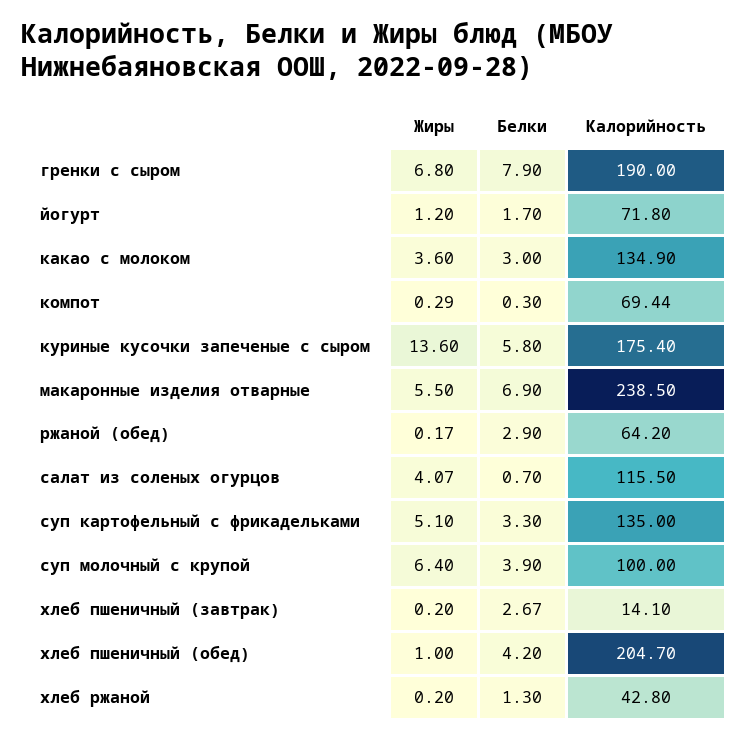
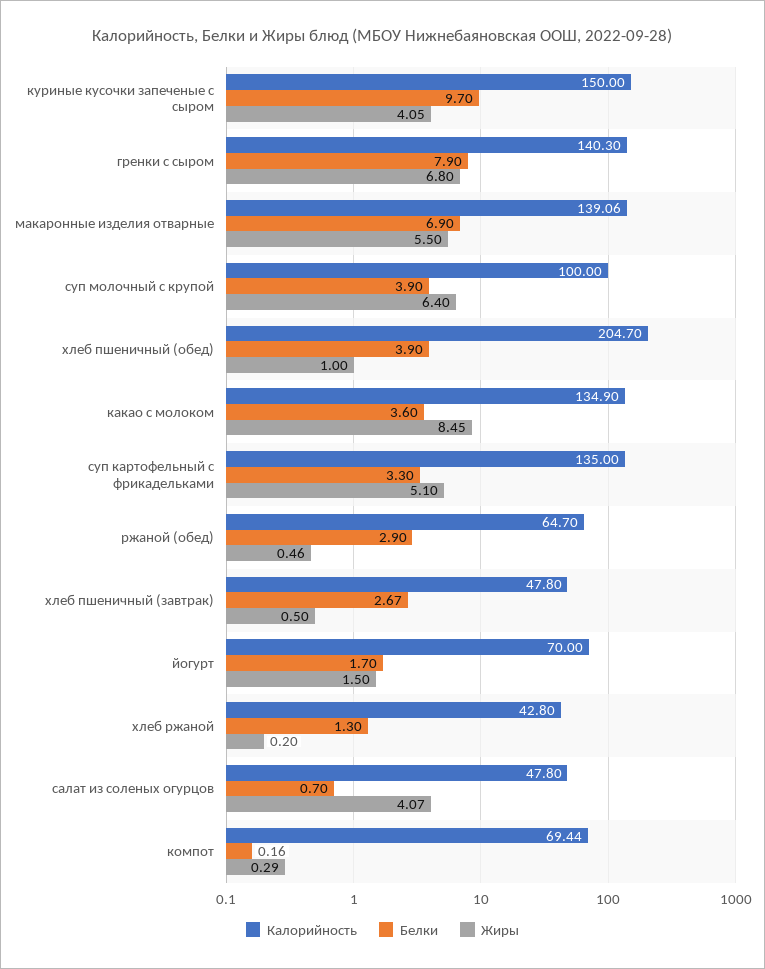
  {
    "Жиры": {
      "гренки с сыром": 6.8,
-     "йогурт": 1.2,
+     "йогурт": 1.5,
-     "какао с молоком": 3.6,
+     "какао с молоком": 8.45,
      "компот": 0.29,
-     "куриные кусочки запеченые с сыром": 13.6,
+     "куриные кусочки запеченые с сыром": 4.05,
      "макаронные изделия отварные": 5.5,
-     "ржаной (обед)": 0.17,
+     "ржаной (обед)": 0.46,
      "салат из соленых огурцов": 4.07,
      "суп картофельный с фрикадельками": 5.1,
      "суп молочный с крупой": 6.4,
-     "хлеб пшеничный (завтрак)": 0.2,
+     "хлеб пшеничный (завтрак)": 0.5,
      "хлеб пшеничный (обед)": 1,
      "хлеб ржаной": 0.2
    },
    "Белки": {
      "гренки с сыром": 7.9,
      "йогурт": 1.7,
-     "какао с молоком": 3,
+     "какао с молоком": 3.6,
-     "компот": 0.3,
+     "компот": 0.16,
-     "куриные кусочки запеченые с сыром": 5.8,
+     "куриные кусочки запеченые с сыром": 9.7,
      "макаронные изделия отварные": 6.9,
      "ржаной (обед)": 2.9,
      "салат из соленых огурцов": 0.7,
      "суп картофельный с фрикадельками": 3.3,
      "суп молочный с крупой": 3.9,
      "хлеб пшеничный (завтрак)": 2.67,
-     "хлеб пшеничный (обед)": 4.2,
+     "хлеб пшеничный (обед)": 3.9,
      "хлеб ржаной": 1.3
    },
    "Калорийность": {
-     "гренки с сыром": 190,
+     "гренки с сыром": 140.3,
-     "йогурт": 71.8,
+     "йогурт": 70,
      "какао с молоком": 134.9,
      "компот": 69.44,
-     "куриные кусочки запеченые с сыром": 175.4,
+     "куриные кусочки запеченые с сыром": 150,
-     "макаронные изделия отварные": 238.5,
+     "макаронные изделия отварные": 139.06,
-     "ржаной (обед)": 64.2,
+     "ржаной (обед)": 64.7,
-     "салат из соленых огурцов": 115.5,
+     "салат из соленых огурцов": 47.8,
      "суп картофельный с фрикадельками": 135,
      "суп молочный с крупой": 100,
-     "хлеб пшеничный (завтрак)": 14.1,
+     "хлеб пшеничный (завтрак)": 47.8,
      "хлеб пшеничный (обед)": 204.7,
      "хлеб ржаной": 42.8
    }
  }

